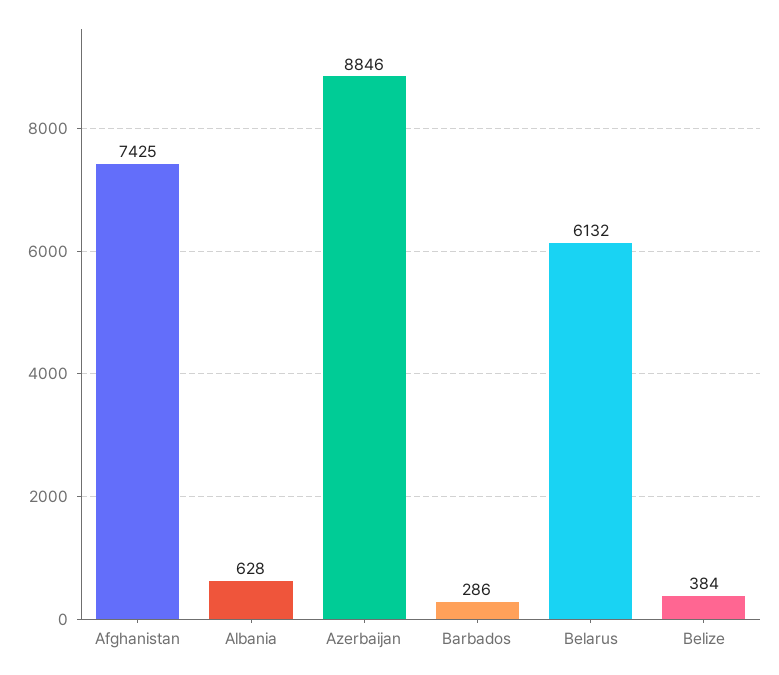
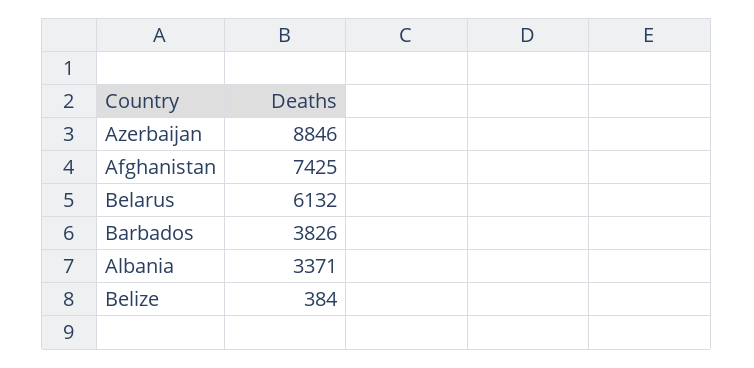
  {
    "Afghanistan": 7425,
-   "Albania": 628,
+   "Albania": 3371,
    "Azerbaijan": 8846,
-   "Barbados": 286,
+   "Barbados": 3826,
    "Belarus": 6132,
    "Belize": 384
  }

